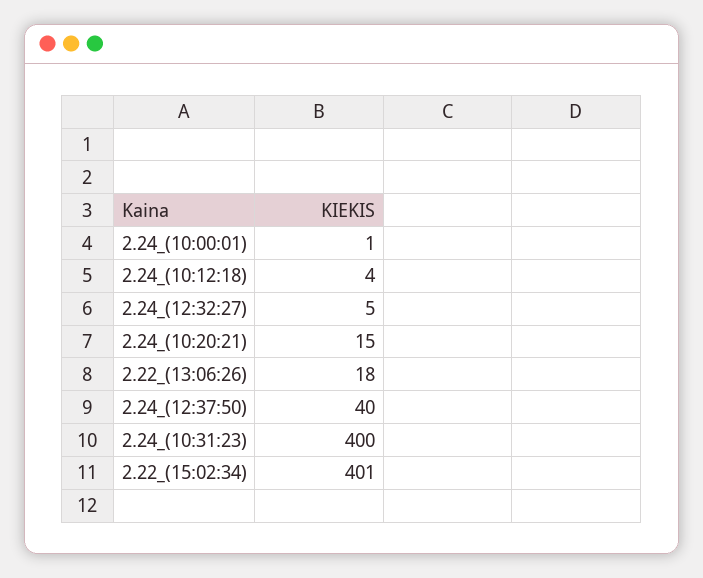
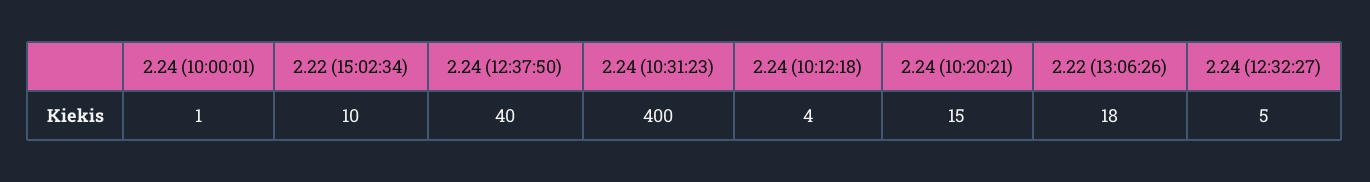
  {
    "2.24_(10:00:01)": 1,
    "2.24_(10:12:18)": 4,
    "2.24_(12:32:27)": 5,
    "2.24_(10:20:21)": 15,
    "2.22_(13:06:26)": 18,
    "2.24_(12:37:50)": 40,
    "2.24_(10:31:23)": 400,
-   "2.22_(15:02:34)": 401
+   "2.22_(15:02:34)": 10
  }

